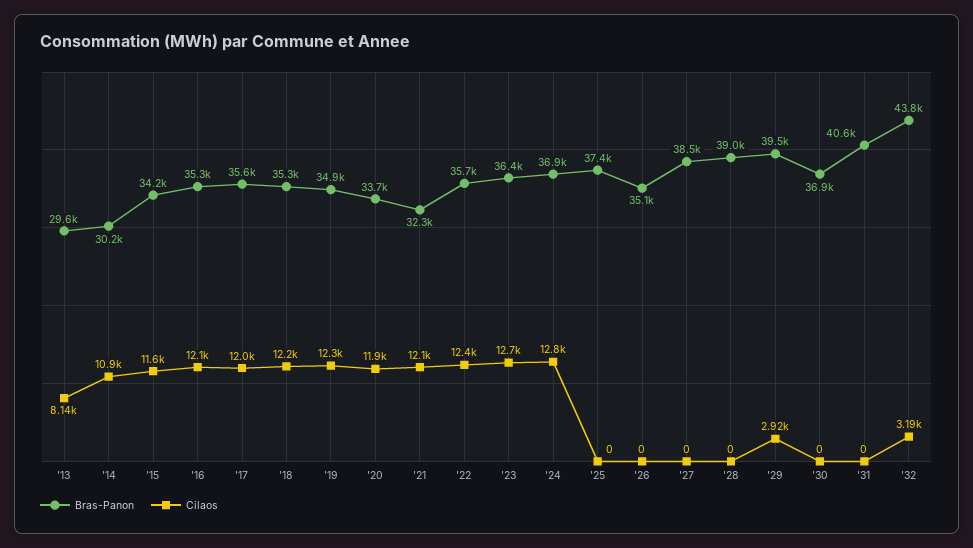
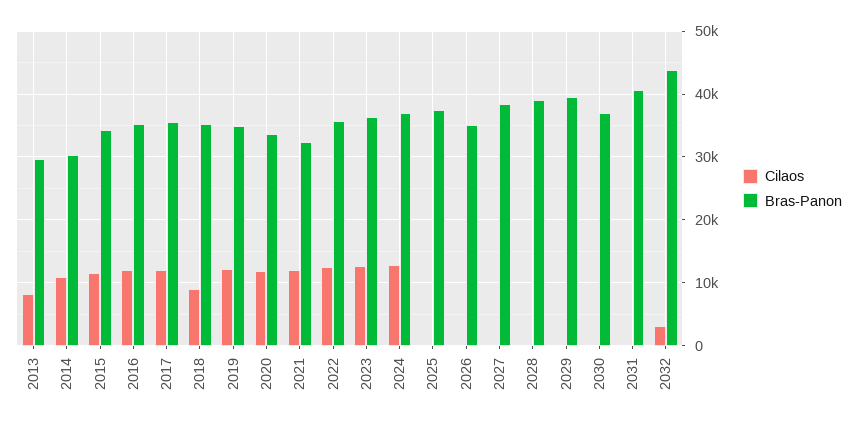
  {
    "Bras-Panon": {
      "'13": 29600,
      "'14": 30200,
      "'15": 34200,
      "'16": 35300,
      "'17": 35600,
      "'18": 35300,
      "'19": 34900,
      "'20": 33700,
      "'21": 32300,
      "'22": 35700,
      "'23": 36400,
      "'24": 36900,
      "'25": 37400,
      "'26": 35100,
      "'27": 38500,
      "'28": 39000,
      "'29": 39500,
      "'30": 36900,
      "'31": 40600,
      "'32": 43800
    },
    "Cilaos": {
      "'13": 8140,
      "'14": 10900,
      "'15": 11600,
      "'16": 12100,
      "'17": 12000,
-     "'18": 12200,
+     "'18": 9000,
      "'19": 12300,
      "'20": 11900,
      "'21": 12100,
      "'22": 12400,
      "'23": 12700,
      "'24": 12800,
      "'25": 0,
      "'26": 0,
      "'27": 0,
      "'28": 0,
-     "'29": 2920,
+     "'29": 0,
      "'30": 0,
      "'31": 0,
      "'32": 3190
    }
  }

